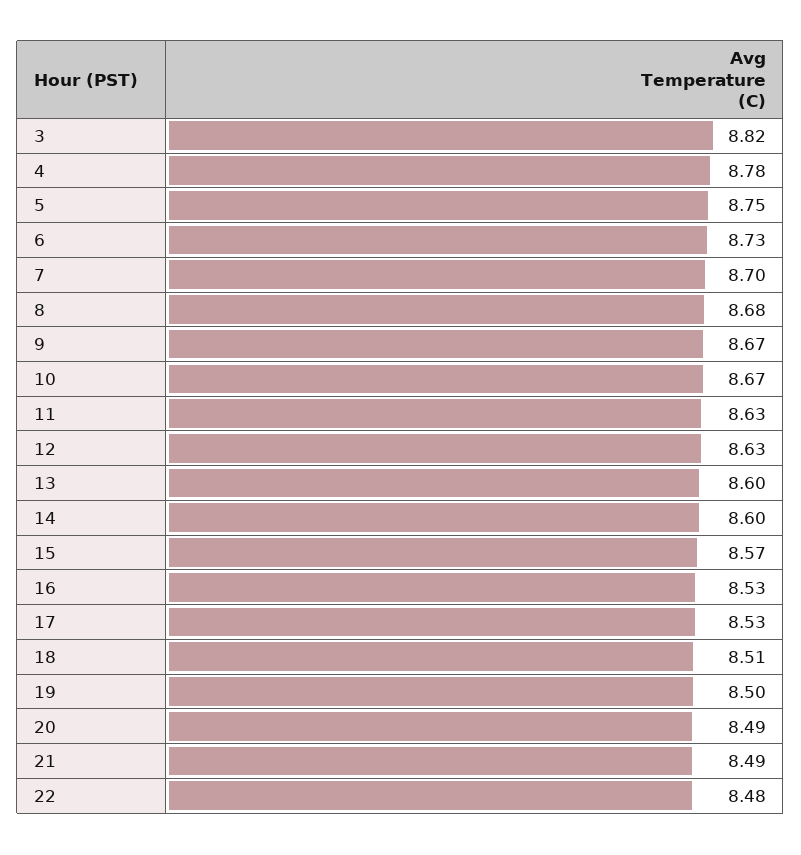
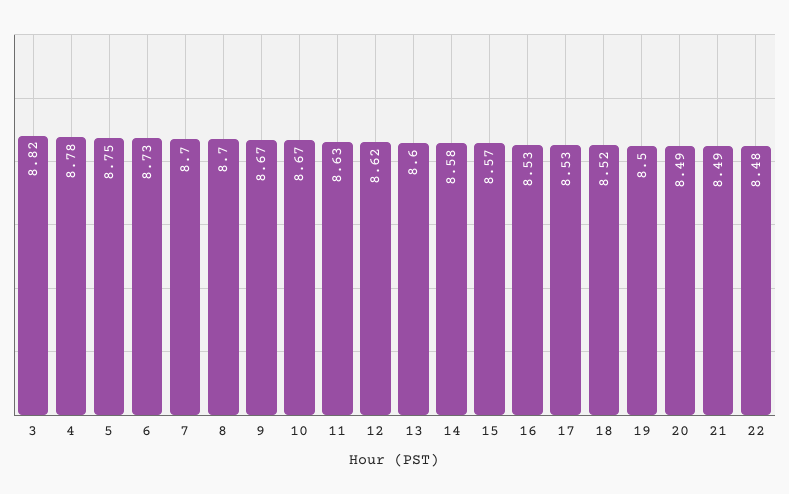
  {
    "3": 8.82,
    "4": 8.78,
    "5": 8.75,
    "6": 8.73,
    "7": 8.7,
-   "8": 8.68,
+   "8": 8.7,
    "9": 8.67,
    "10": 8.67,
    "11": 8.63,
-   "12": 8.63,
+   "12": 8.62,
    "13": 8.6,
-   "14": 8.6,
+   "14": 8.58,
    "15": 8.57,
    "16": 8.53,
    "17": 8.53,
-   "18": 8.51,
+   "18": 8.52,
    "19": 8.5,
    "20": 8.49,
    "21": 8.49,
    "22": 8.48
  }

